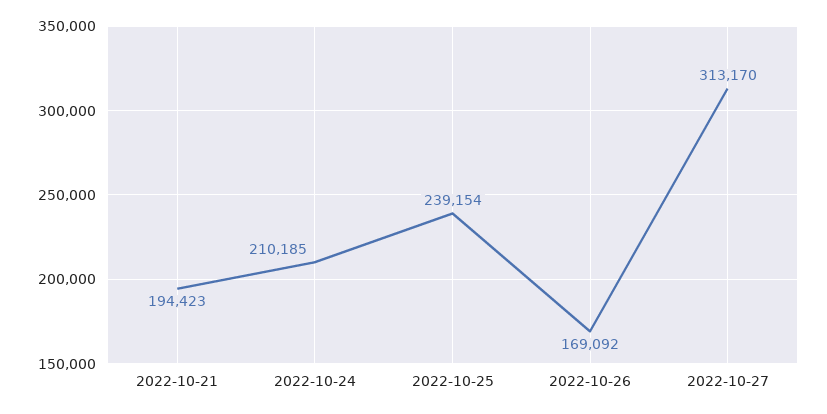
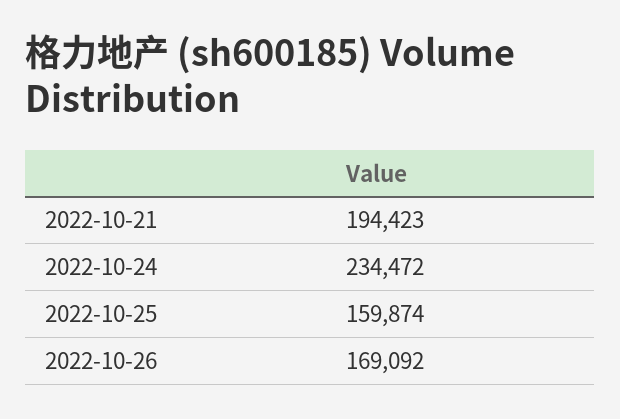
  {
    "2022-10-21": 194423,
-   "2022-10-24": 210185,
+   "2022-10-24": 234472,
-   "2022-10-25": 239154,
+   "2022-10-25": 159874,
-   "2022-10-26": 169092,
+   "2022-10-26": 169092
-   "2022-10-27": 313170
  }

